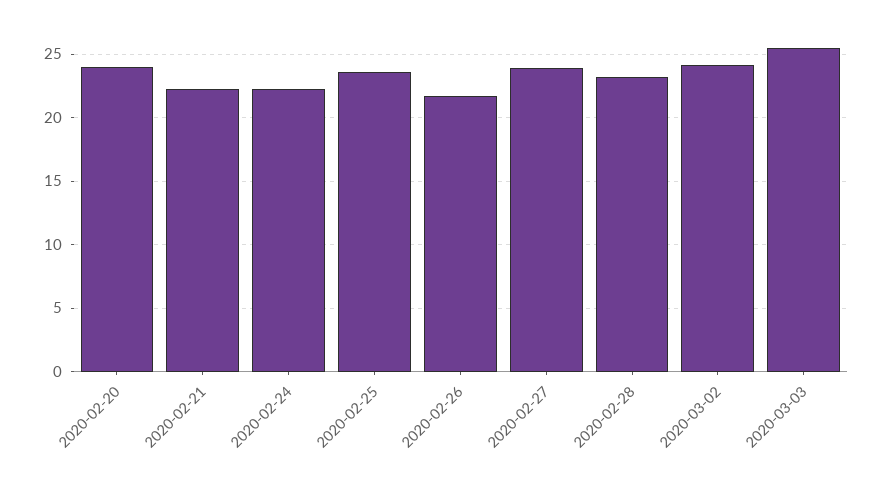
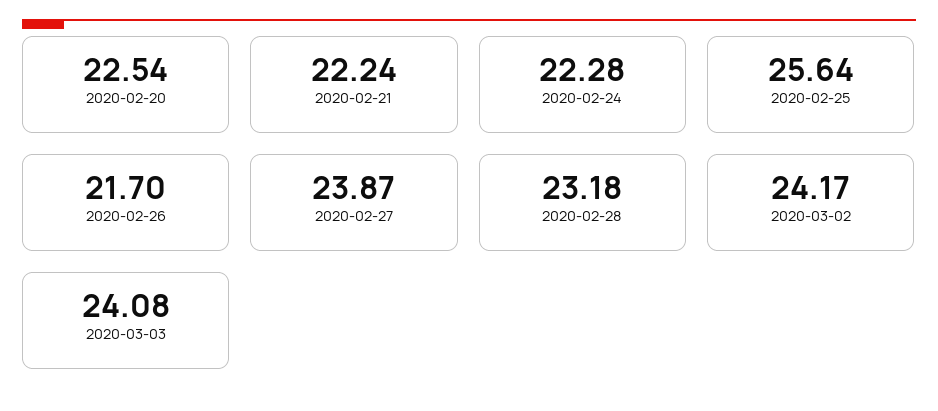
  {
-   "2020-02-20": 24,
+   "2020-02-20": 22.54,
    "2020-02-21": 22.24,
    "2020-02-24": 22.28,
-   "2020-02-25": 23.5,
+   "2020-02-25": 25.64,
    "2020-02-26": 21.7,
    "2020-02-27": 23.87,
    "2020-02-28": 23.18,
    "2020-03-02": 24.17,
-   "2020-03-03": 25.5
+   "2020-03-03": 24.08
  }

